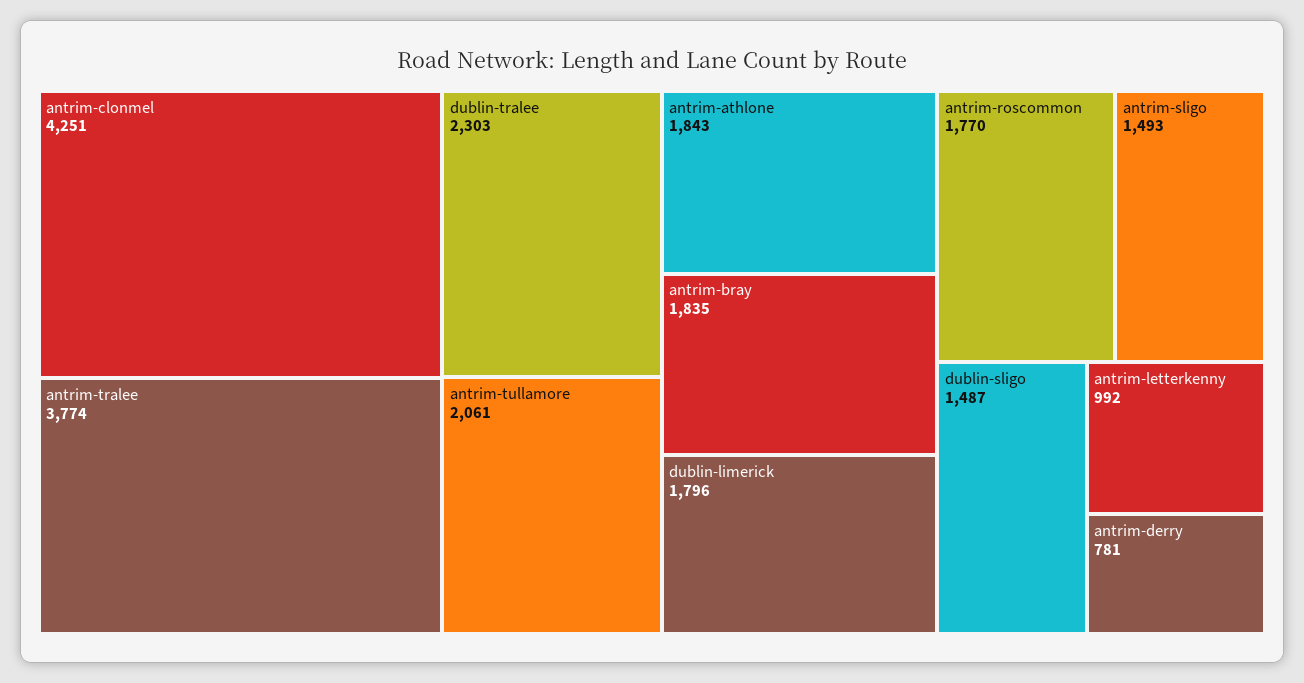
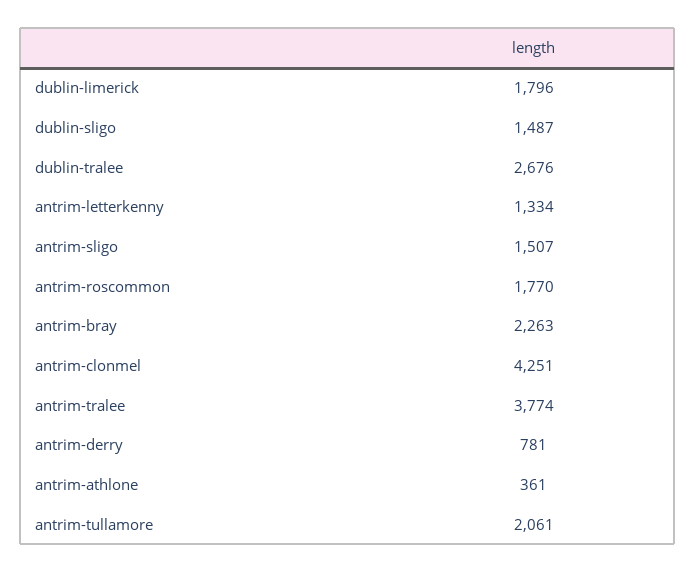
  {
    "antrim-clonmel": 4251,
    "antrim-tralee": 3774,
-   "dublin-tralee": 2303,
+   "dublin-tralee": 2676,
    "antrim-tullamore": 2061,
-   "antrim-athlone": 1843,
+   "antrim-athlone": 361,
-   "antrim-bray": 1835,
+   "antrim-bray": 2263,
    "dublin-limerick": 1796,
    "antrim-roscommon": 1770,
-   "antrim-sligo": 1493,
+   "antrim-sligo": 1507,
    "dublin-sligo": 1487,
-   "antrim-letterkenny": 992,
+   "antrim-letterkenny": 1334,
    "antrim-derry": 781
  }

